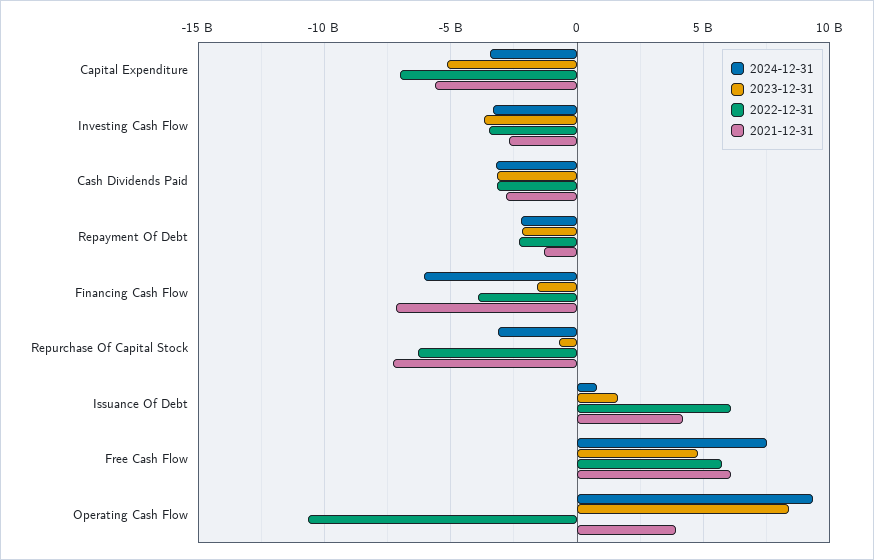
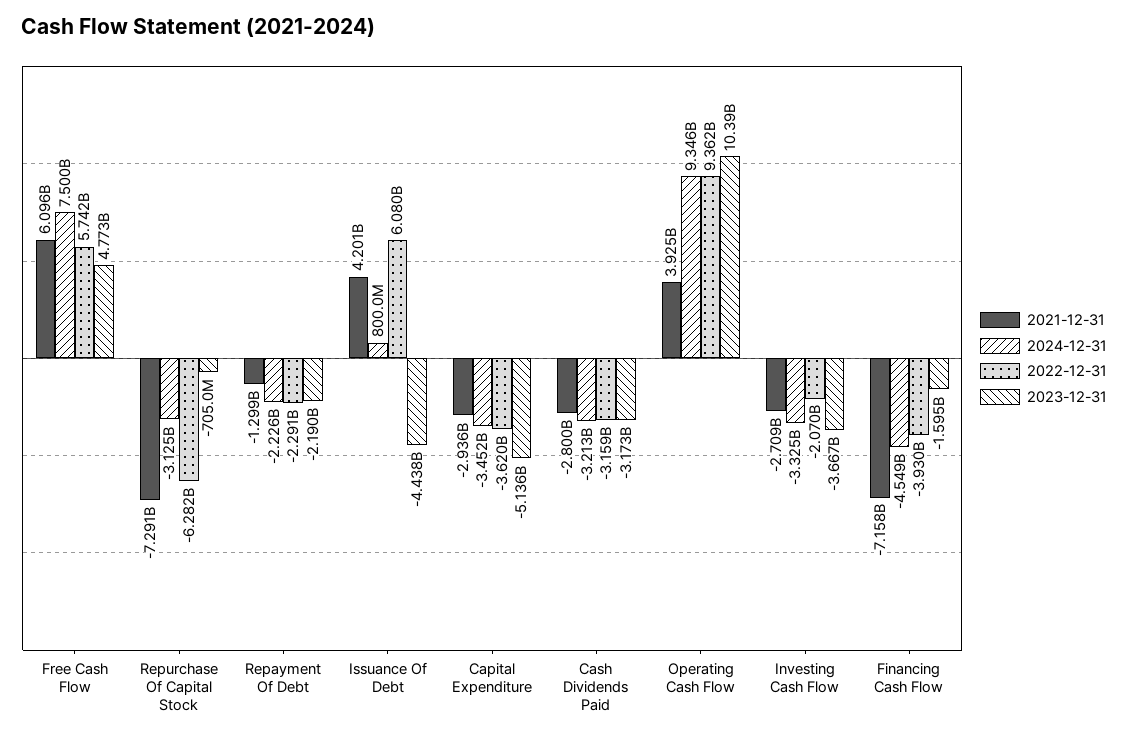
  {
    "2024-12-31": {
      "Capital Expenditure": -3452000000,
      "Investing Cash Flow": -3325000000,
      "Cash Dividends Paid": -3213000000,
      "Repayment Of Debt": -2226000000,
-     "Financing Cash Flow": -6000000000,
+     "Financing Cash Flow": -4549000000,
      "Repurchase Of Capital Stock": -3125000000,
      "Issuance Of Debt": 800000000,
      "Free Cash Flow": 7500000000,
      "Operating Cash Flow": 9346000000
    },
    "2023-12-31": {
      "Capital Expenditure": -5136000000,
      "Investing Cash Flow": -3667000000,
      "Cash Dividends Paid": -3173000000,
      "Repayment Of Debt": -2190000000,
      "Financing Cash Flow": -1595000000,
      "Repurchase Of Capital Stock": -705000000,
-     "Issuance Of Debt": 1500000000,
+     "Issuance Of Debt": -4438000000,
      "Free Cash Flow": 4773000000,
-     "Operating Cash Flow": 8500000000
+     "Operating Cash Flow": 10390000000
    },
    "2022-12-31": {
-     "Capital Expenditure": -7000000000,
+     "Capital Expenditure": -3620000000,
-     "Investing Cash Flow": -3500000000,
+     "Investing Cash Flow": -2070000000,
      "Cash Dividends Paid": -3159000000,
      "Repayment Of Debt": -2291000000,
      "Financing Cash Flow": -3930000000,
      "Repurchase Of Capital Stock": -6282000000,
      "Issuance Of Debt": 6080000000,
      "Free Cash Flow": 5742000000,
-     "Operating Cash Flow": -10500000000
+     "Operating Cash Flow": 9362000000
    },
    "2021-12-31": {
-     "Capital Expenditure": -5500000000,
+     "Capital Expenditure": -2936000000,
      "Investing Cash Flow": -2709000000,
      "Cash Dividends Paid": -2800000000,
      "Repayment Of Debt": -1299000000,
      "Financing Cash Flow": -7158000000,
      "Repurchase Of Capital Stock": -7291000000,
      "Issuance Of Debt": 4201000000,
      "Free Cash Flow": 6096000000,
      "Operating Cash Flow": 3925000000
    }
  }

